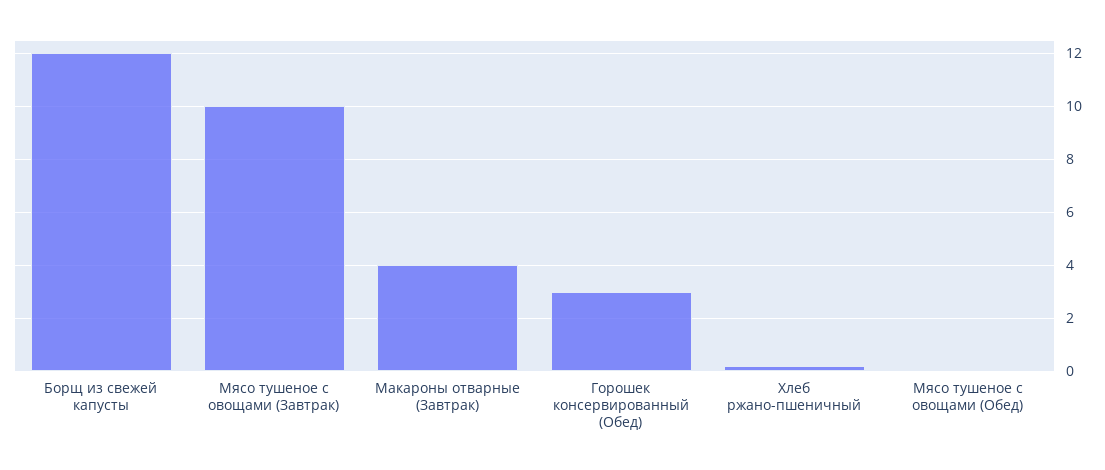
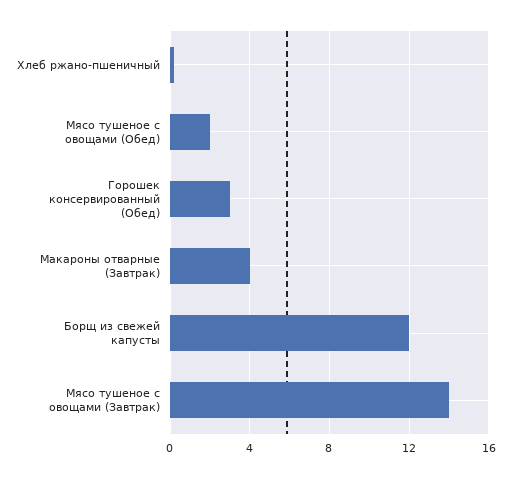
  {
    "Борщ из свежей капусты": 12,
-   "Мясо тушеное с овощами (Завтрак)": 10,
+   "Мясо тушеное с овощами (Завтрак)": 14,
    "Макароны отварные (Завтрак)": 4,
    "Горошек консервированный (Обед)": 3,
    "Хлеб ржано-пшеничный": 0,
-   "Мясо тушеное с овощами (Обед)": 0
+   "Мясо тушеное с овощами (Обед)": 2
  }

